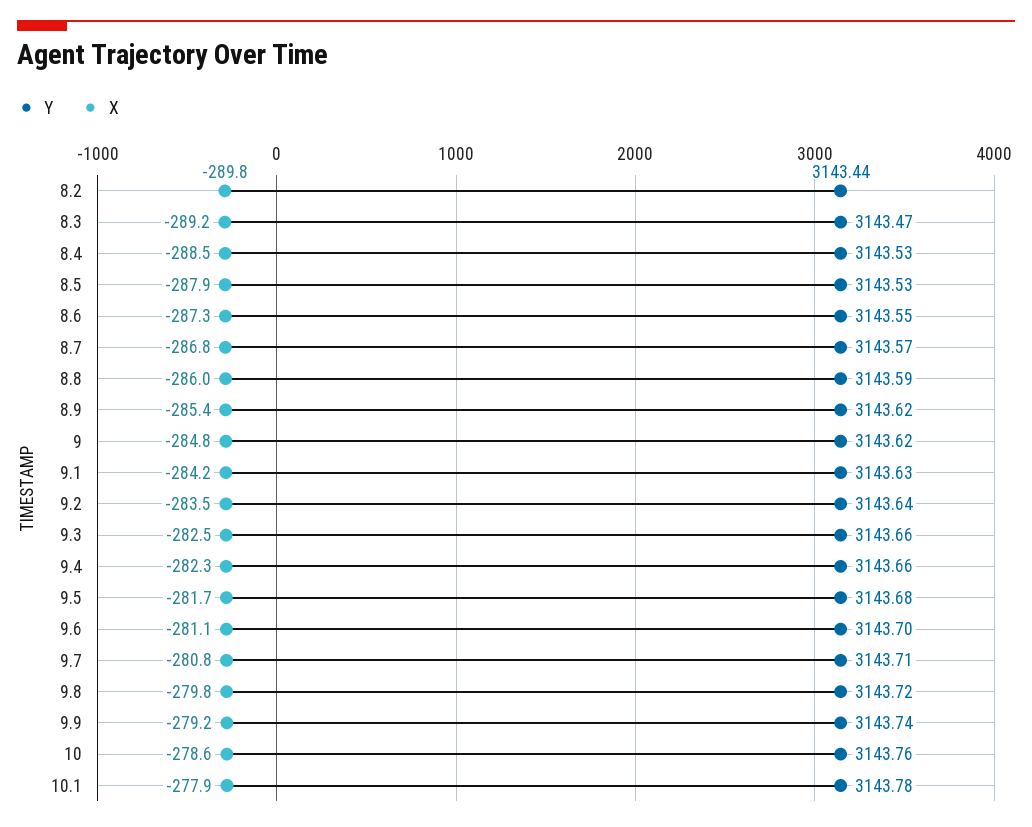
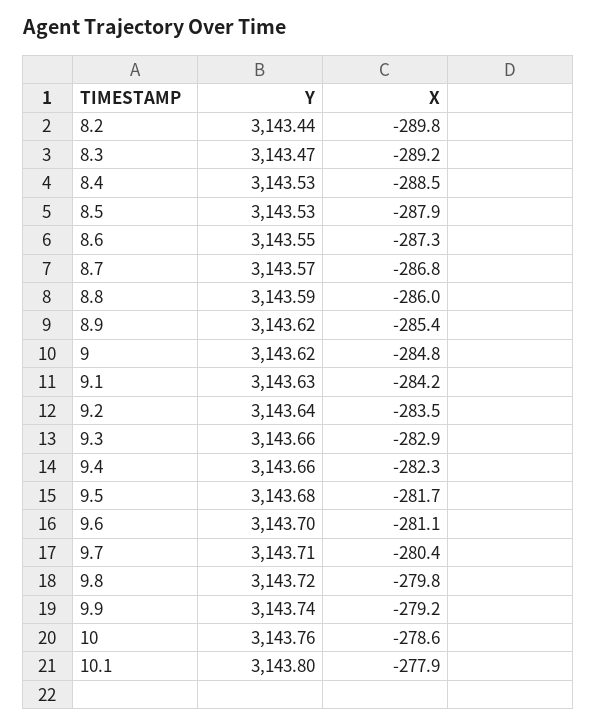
  {
    "Y": {
      "8.2": 3143.44,
      "8.3": 3143.47,
      "8.4": 3143.53,
      "8.5": 3143.53,
      "8.6": 3143.55,
      "8.7": 3143.57,
      "8.8": 3143.59,
      "8.9": 3143.62,
      "9": 3143.62,
      "9.1": 3143.63,
      "9.2": 3143.64,
      "9.3": 3143.66,
      "9.4": 3143.66,
      "9.5": 3143.68,
      "9.6": 3143.7,
      "9.7": 3143.71,
      "9.8": 3143.72,
      "9.9": 3143.74,
      "10": 3143.76,
-     "10.1": 3143.78
+     "10.1": 3143.8
    },
    "X": {
      "8.2": -289.8,
      "8.3": -289.2,
      "8.4": -288.5,
      "8.5": -287.9,
      "8.6": -287.3,
      "8.7": -286.8,
      "8.8": -286,
      "8.9": -285.4,
      "9": -284.8,
      "9.1": -284.2,
      "9.2": -283.5,
-     "9.3": -282.5,
+     "9.3": -282.9,
      "9.4": -282.3,
      "9.5": -281.7,
      "9.6": -281.1,
-     "9.7": -280.8,
+     "9.7": -280.4,
      "9.8": -279.8,
      "9.9": -279.2,
      "10": -278.6,
      "10.1": -277.9
    }
  }

